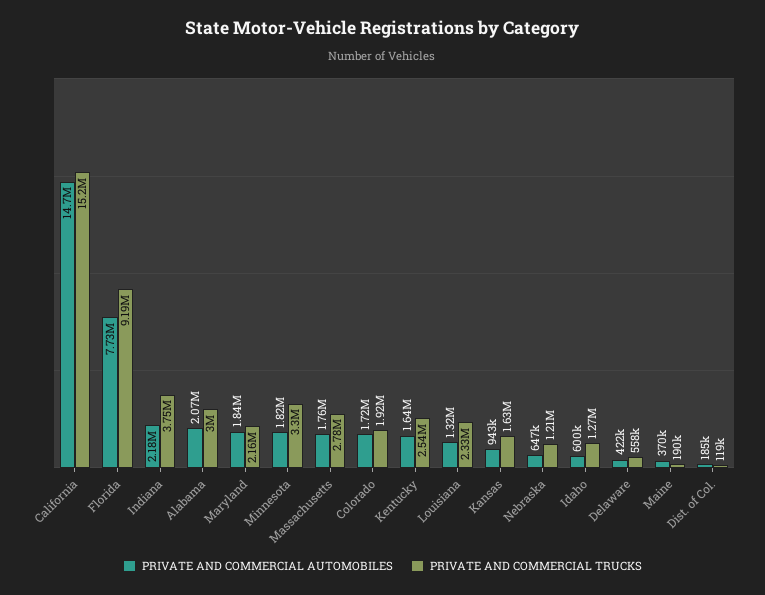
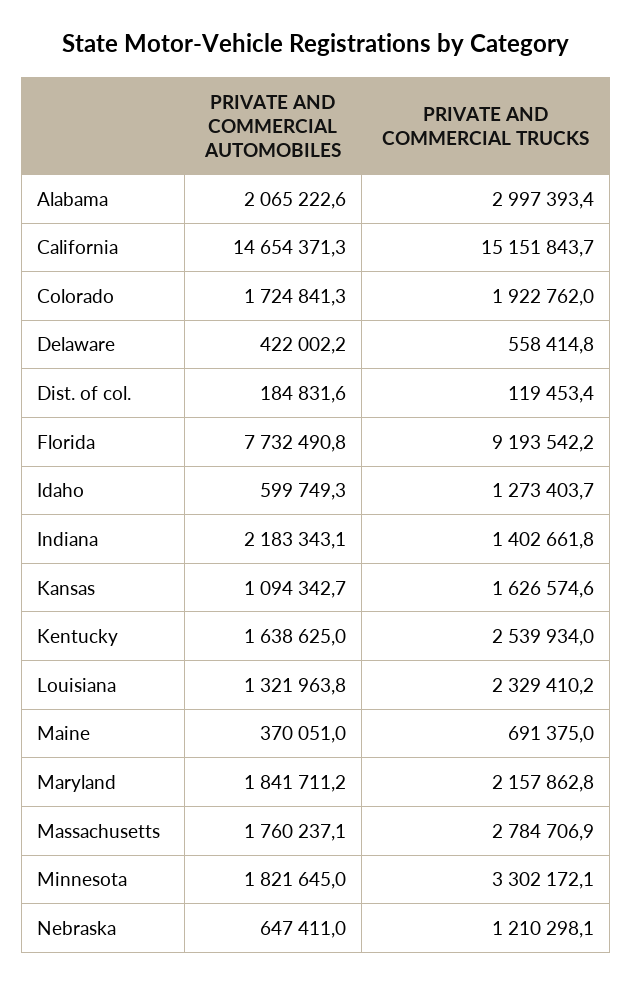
  {
    "PRIVATE AND COMMERCIAL AUTOMOBILES": {
      "California": 14654371.3,
      "Florida": 7732490.8,
      "Indiana": 2183343.1,
      "Alabama": 2065222.6,
      "Maryland": 1841711.2,
      "Minnesota": 1821645,
      "Massachusetts": 1760237.1,
      "Colorado": 1724841.3,
      "Kentucky": 1638625,
      "Louisiana": 1321963.8,
-     "Kansas": 943000,
+     "Kansas": 1094342.7,
      "Nebraska": 647411,
      "Idaho": 599749.3,
      "Delaware": 422002.2,
      "Maine": 370051,
      "Dist. of Col.": 184831.6
    },
    "PRIVATE AND COMMERCIAL TRUCKS": {
      "California": 15151843.7,
      "Florida": 9193542.2,
-     "Indiana": 3750000,
+     "Indiana": 1402661.8,
      "Alabama": 2997393.4,
      "Maryland": 2157862.8,
      "Minnesota": 3302172.1,
      "Massachusetts": 2784706.9,
      "Colorado": 1922762,
      "Kentucky": 2539934,
      "Louisiana": 2329410.2,
      "Kansas": 1626574.6,
      "Nebraska": 1210298.1,
      "Idaho": 1273403.7,
      "Delaware": 558414.8,
-     "Maine": 190000,
+     "Maine": 691375,
      "Dist. of Col.": 119453.4
    }
  }

